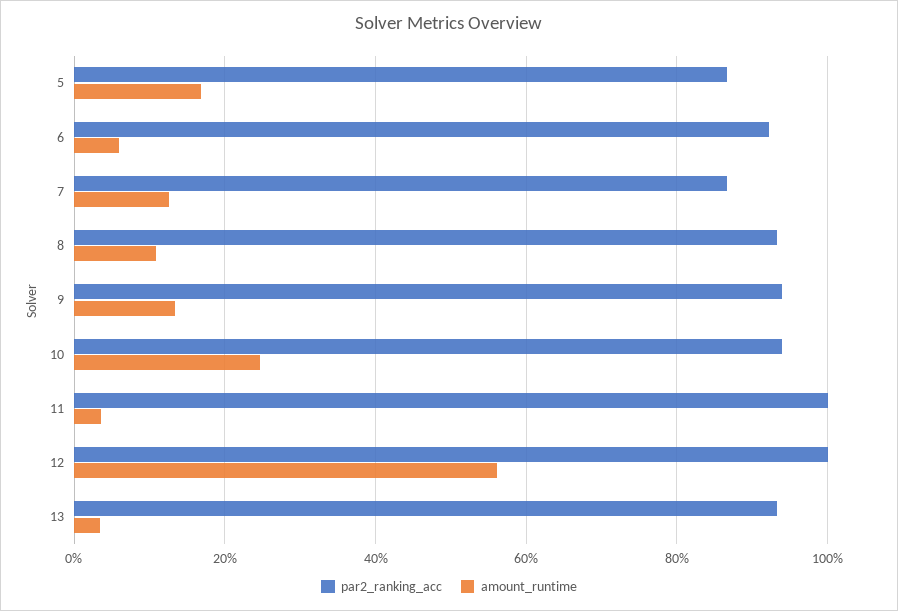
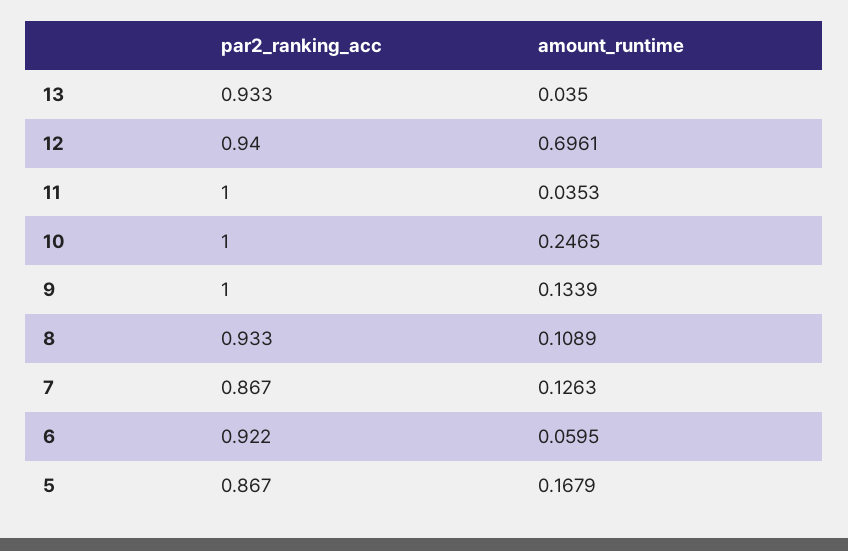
  {
    "par2_ranking_acc": {
      "5": 0.867,
      "6": 0.922,
      "7": 0.867,
      "8": 0.933,
-     "9": 0.94,
+     "9": 1,
-     "10": 0.94,
+     "10": 1,
      "11": 1,
-     "12": 1,
+     "12": 0.94,
      "13": 0.933
    },
    "amount_runtime": {
      "5": 0.1679,
      "6": 0.0595,
      "7": 0.1263,
      "8": 0.1089,
      "9": 0.1339,
      "10": 0.2465,
      "11": 0.0353,
-     "12": 0.56,
+     "12": 0.6961,
      "13": 0.035
    }
  }

